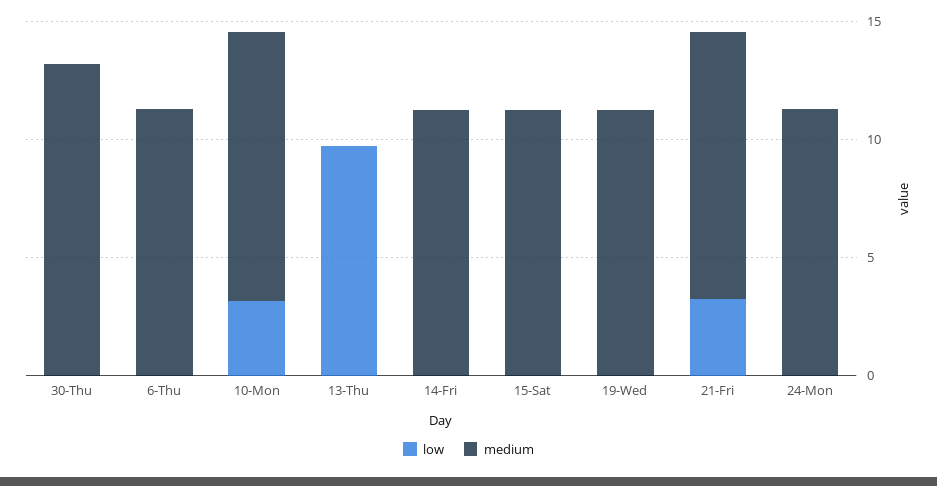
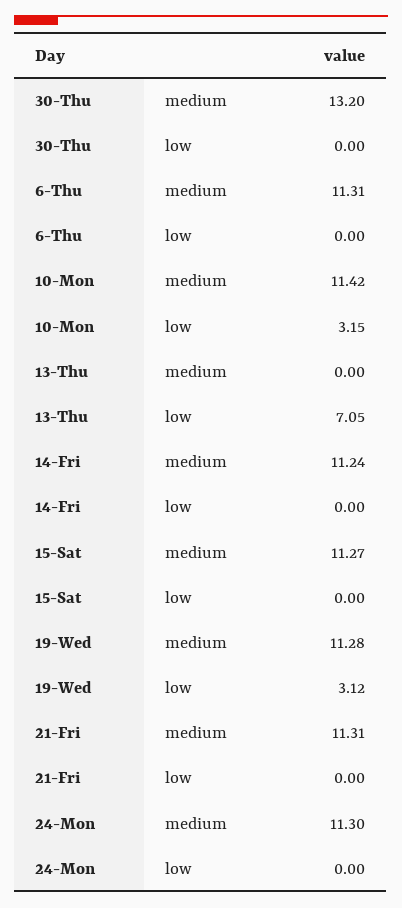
  {
    "low": {
      "30-Thu": 0,
      "6-Thu": 0,
      "10-Mon": 3.15,
-     "13-Thu": 10,
+     "13-Thu": 7.05,
      "14-Fri": 0,
      "15-Sat": 0,
-     "19-Wed": 0,
+     "19-Wed": 3.12,
-     "21-Fri": 3,
+     "21-Fri": 0,
      "24-Mon": 0
    },
    "medium": {
      "30-Thu": 13.2,
      "6-Thu": 11.31,
      "10-Mon": 11.42,
      "13-Thu": 0,
      "14-Fri": 11.24,
      "15-Sat": 11.27,
      "19-Wed": 11.28,
      "21-Fri": 11.31,
      "24-Mon": 11.3
    }
  }

